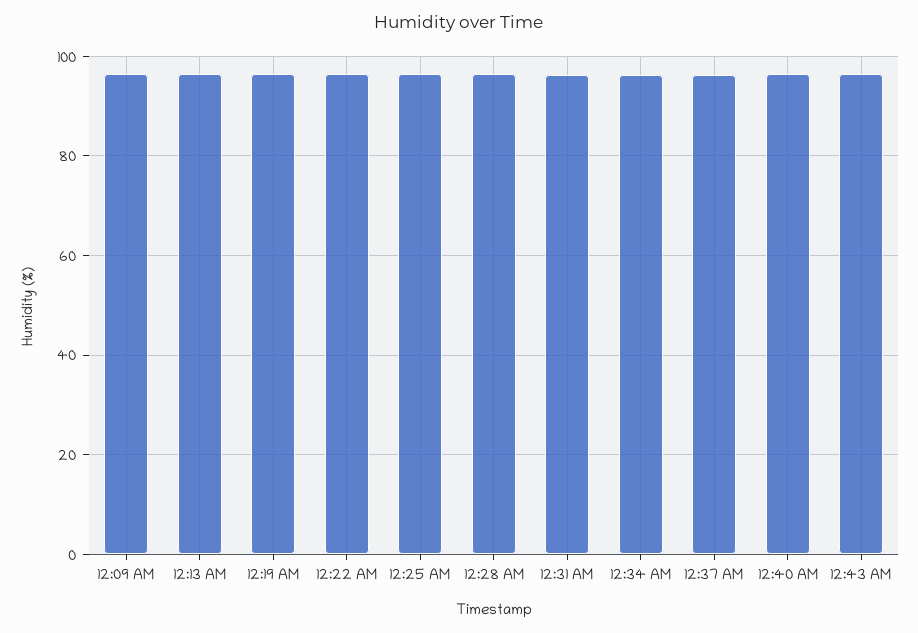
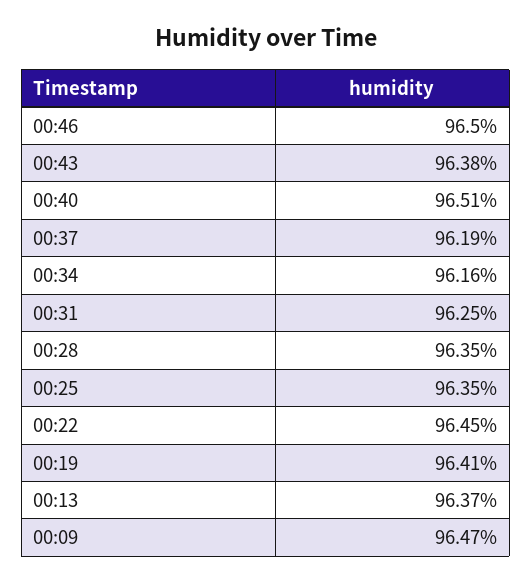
  {
    "12:09 AM": 96.47,
    "12:13 AM": 96.37,
    "12:19 AM": 96.41,
    "12:22 AM": 96.45,
    "12:25 AM": 96.35,
    "12:28 AM": 96.35,
    "12:31 AM": 96.25,
    "12:34 AM": 96.16,
    "12:37 AM": 96.19,
    "12:40 AM": 96.51,
-   "12:43 AM": 96.38
+   "12:43 AM": 96.38,
+   "00:46": 96.5
  }

